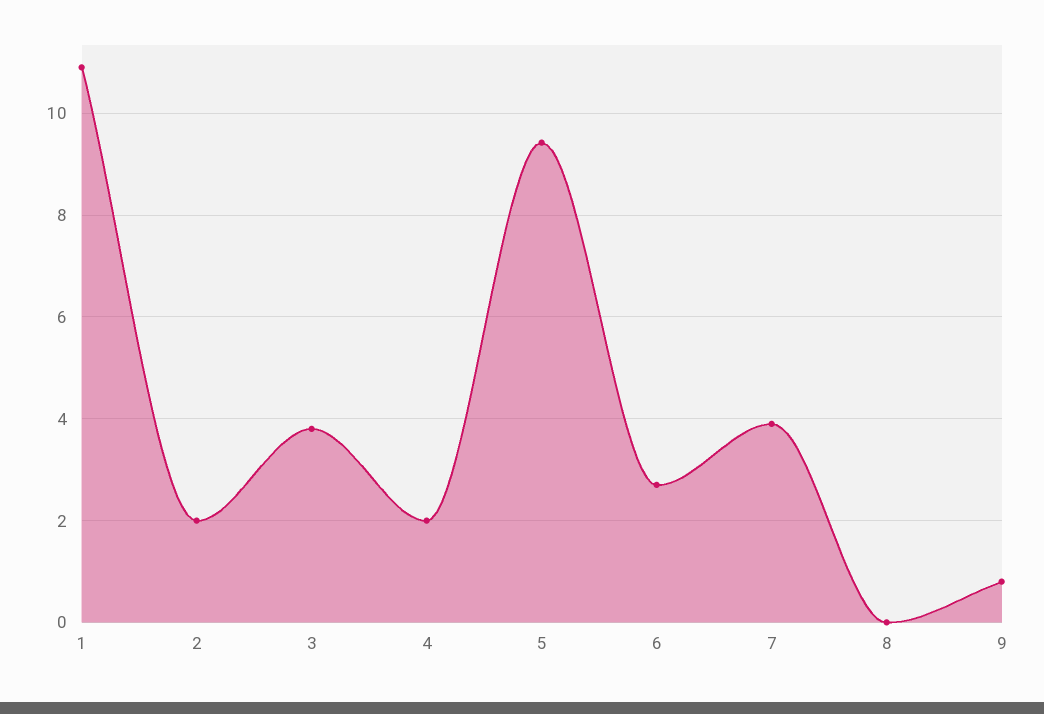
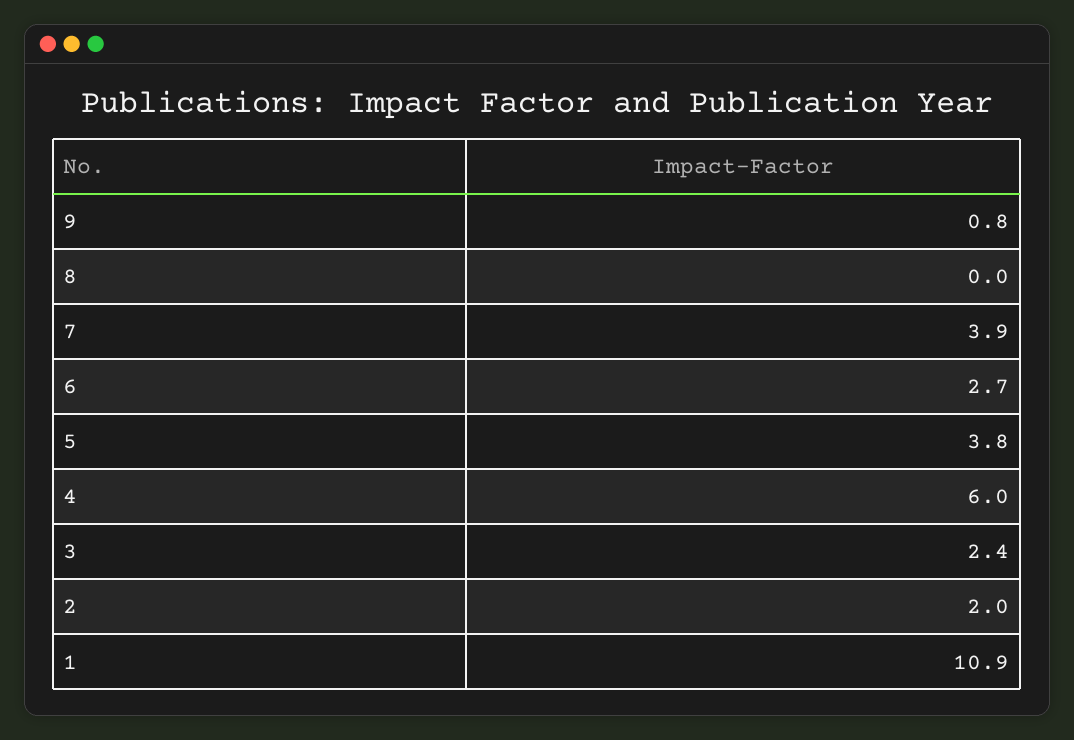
  {
    "1": 10.9,
    "2": 2,
-   "3": 3.8,
+   "3": 2.4,
-   "4": 2,
+   "4": 6,
-   "5": 9.4,
+   "5": 3.8,
    "6": 2.7,
    "7": 3.9,
    "8": 0,
    "9": 0.8
  }

